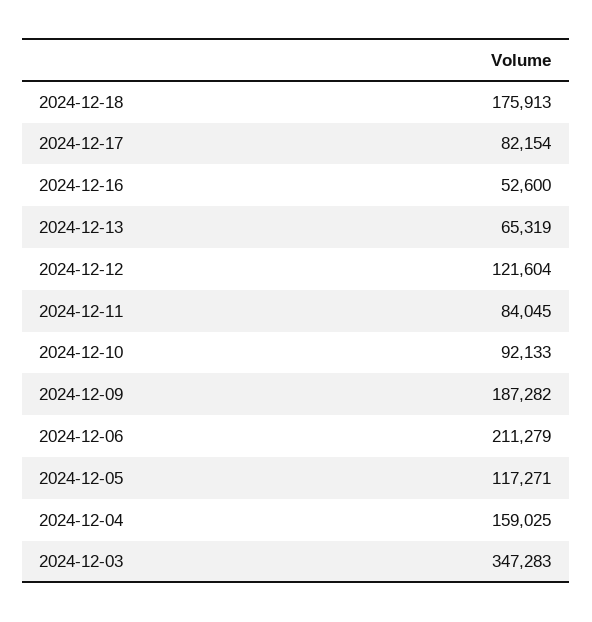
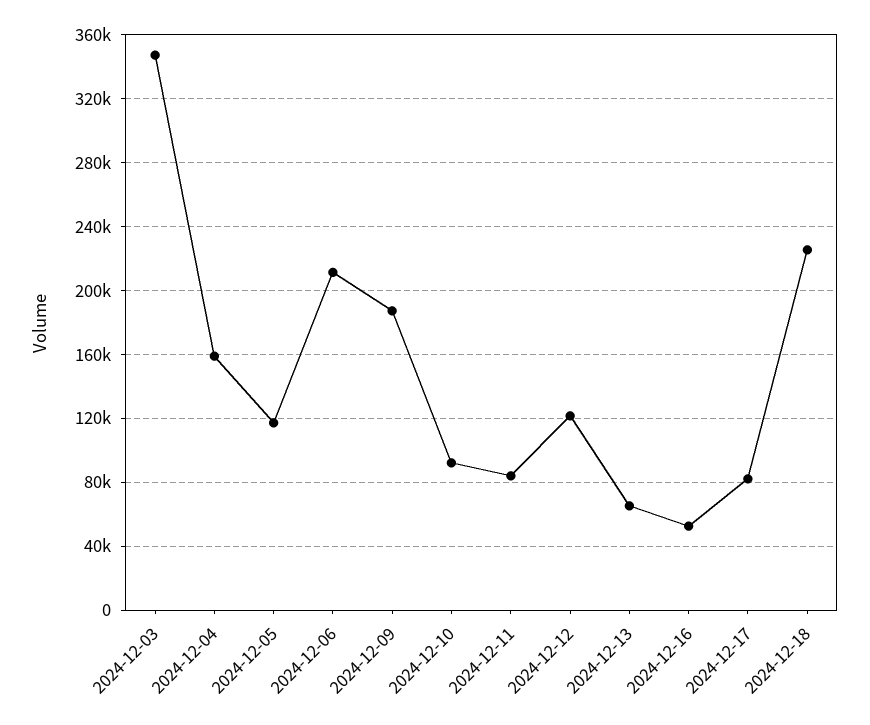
  {
-   "2024-12-18": 175913,
+   "2024-12-18": 225000,
    "2024-12-17": 82154,
    "2024-12-16": 52600,
    "2024-12-13": 65319,
    "2024-12-12": 121604,
    "2024-12-11": 84045,
    "2024-12-10": 92133,
    "2024-12-09": 187282,
    "2024-12-06": 211279,
    "2024-12-05": 117271,
    "2024-12-04": 159025,
    "2024-12-03": 347283
  }

